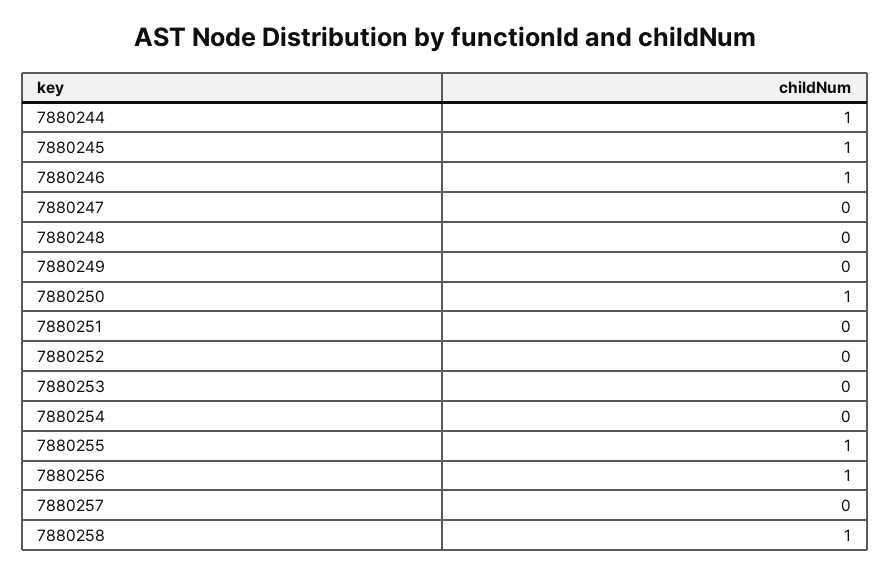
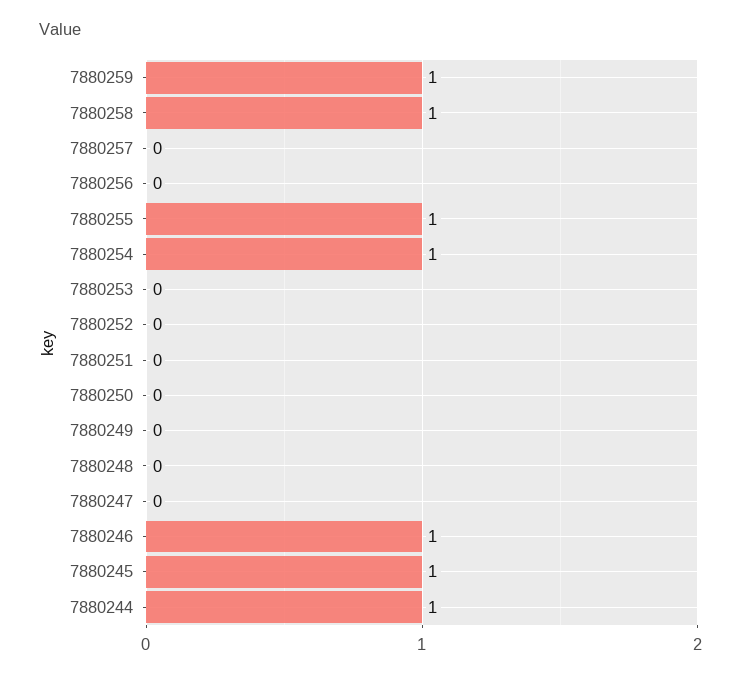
  {
    "7880244": 1,
    "7880245": 1,
    "7880246": 1,
    "7880247": 0,
    "7880248": 0,
    "7880249": 0,
-   "7880250": 1,
+   "7880250": 0,
    "7880251": 0,
    "7880252": 0,
    "7880253": 0,
-   "7880254": 0,
+   "7880254": 1,
    "7880255": 1,
-   "7880256": 1,
+   "7880256": 0,
    "7880257": 0,
-   "7880258": 1
+   "7880258": 1,
+   "7880259": 1
  }

